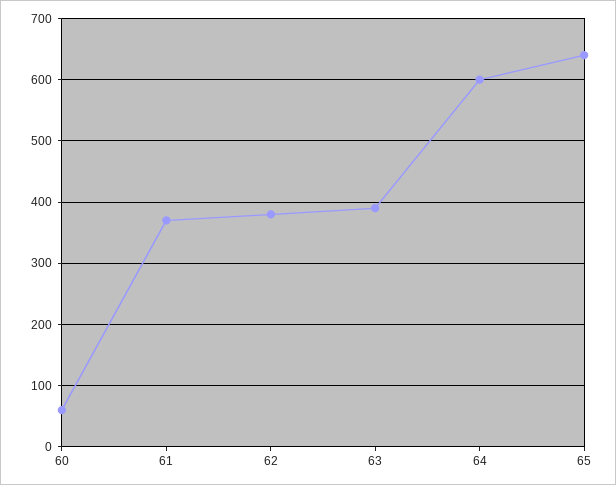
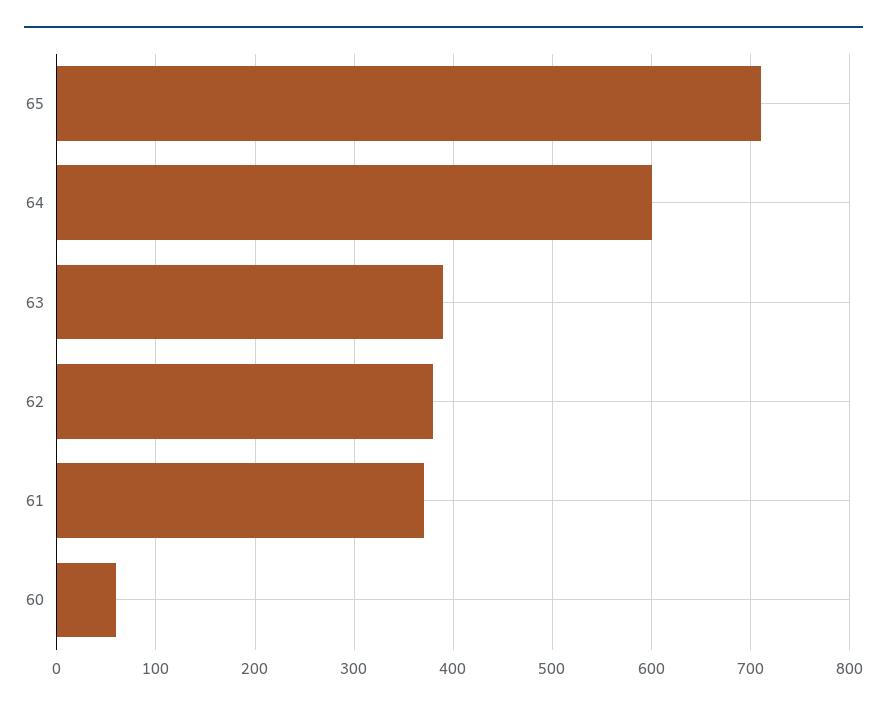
  {
    "60": 60,
    "61": 370,
    "62": 380,
    "63": 390,
    "64": 600,
-   "65": 640
+   "65": 710
  }

